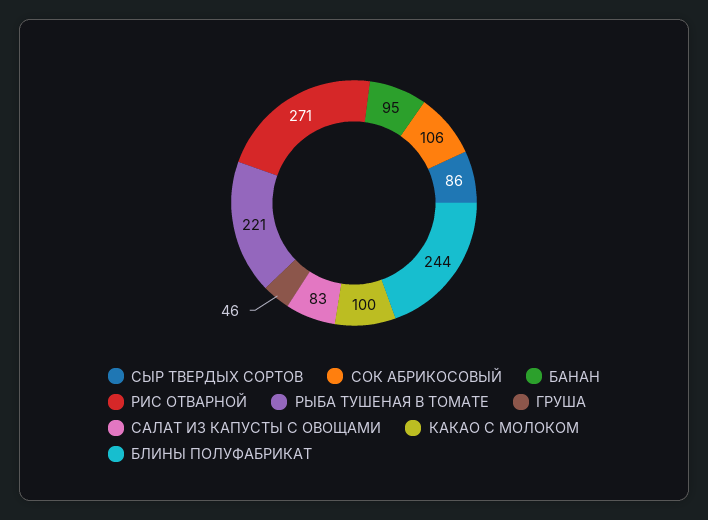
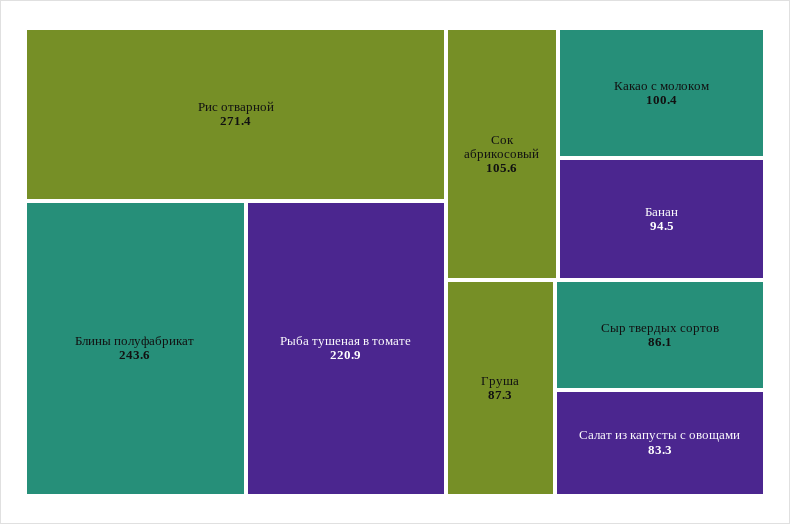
  {
    "СЫР ТВЕРДЫХ СОРТОВ": 86.1,
    "СОК АБРИКОСОВЫЙ": 105.6,
    "БАНАН": 94.5,
    "РИС ОТВАРНОЙ": 271.4,
    "РЫБА ТУШЕНАЯ В ТОМАТЕ": 220.9,
-   "ГРУША": 46,
+   "ГРУША": 87.3,
    "САЛАТ ИЗ КАПУСТЫ С ОВОЩАМИ": 83.3,
    "КАКАО С МОЛОКОМ": 100.4,
    "БЛИНЫ ПОЛУФАБРИКАТ": 243.6
  }

